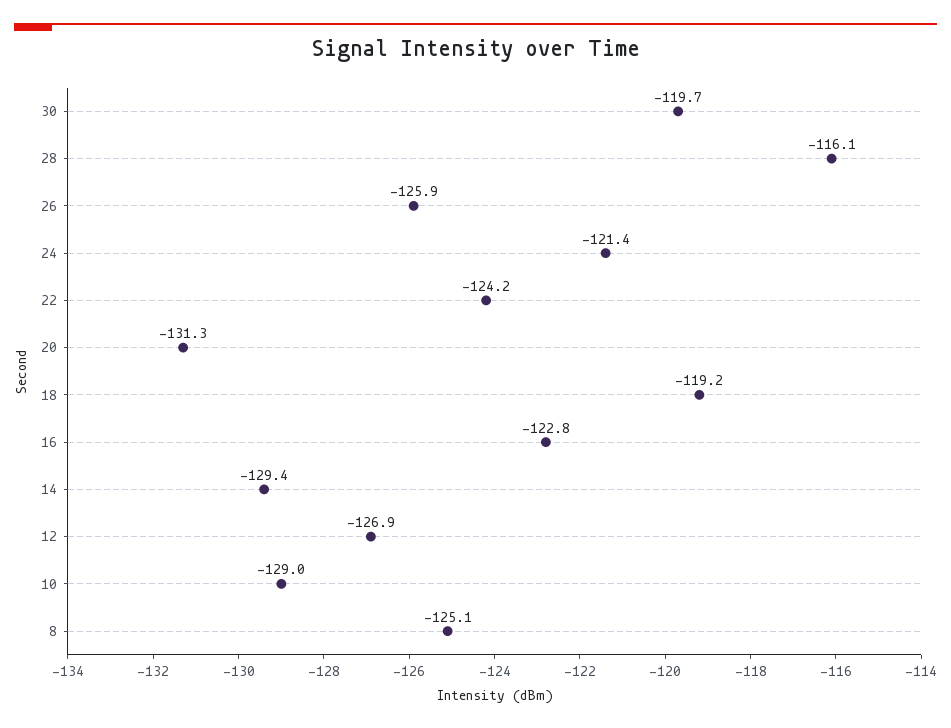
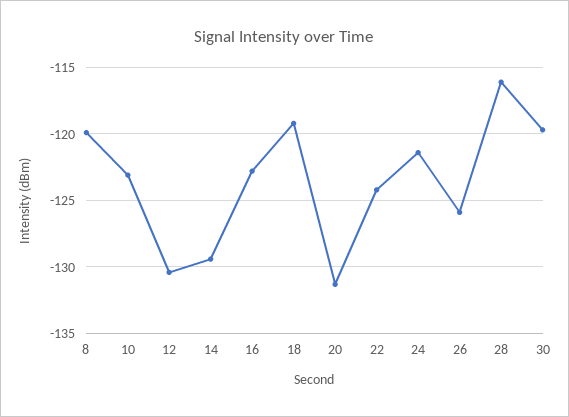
  {
    "30": -119.7,
    "28": -116.1,
    "26": -125.9,
    "24": -121.4,
    "22": -124.2,
    "20": -131.3,
    "18": -119.2,
    "16": -122.8,
    "14": -129.4,
-   "12": -126.9,
+   "12": -130.5,
-   "10": -129,
+   "10": -123,
-   "8": -125.1
+   "8": -120
  }

